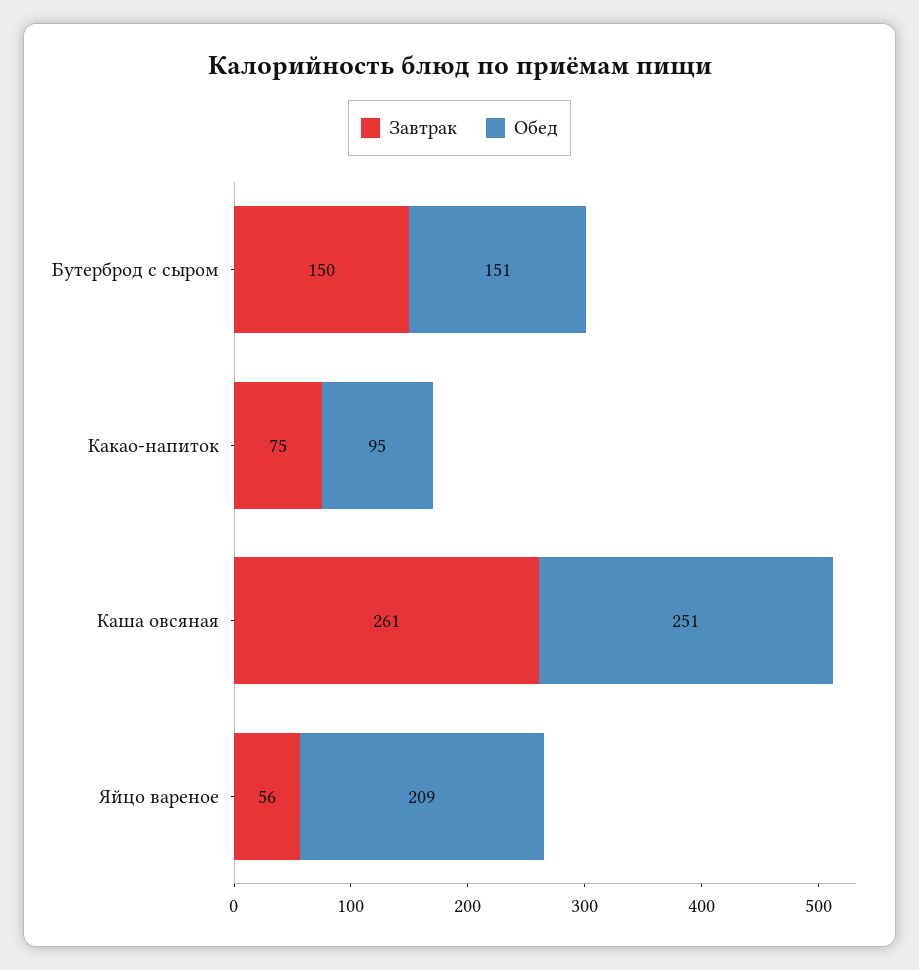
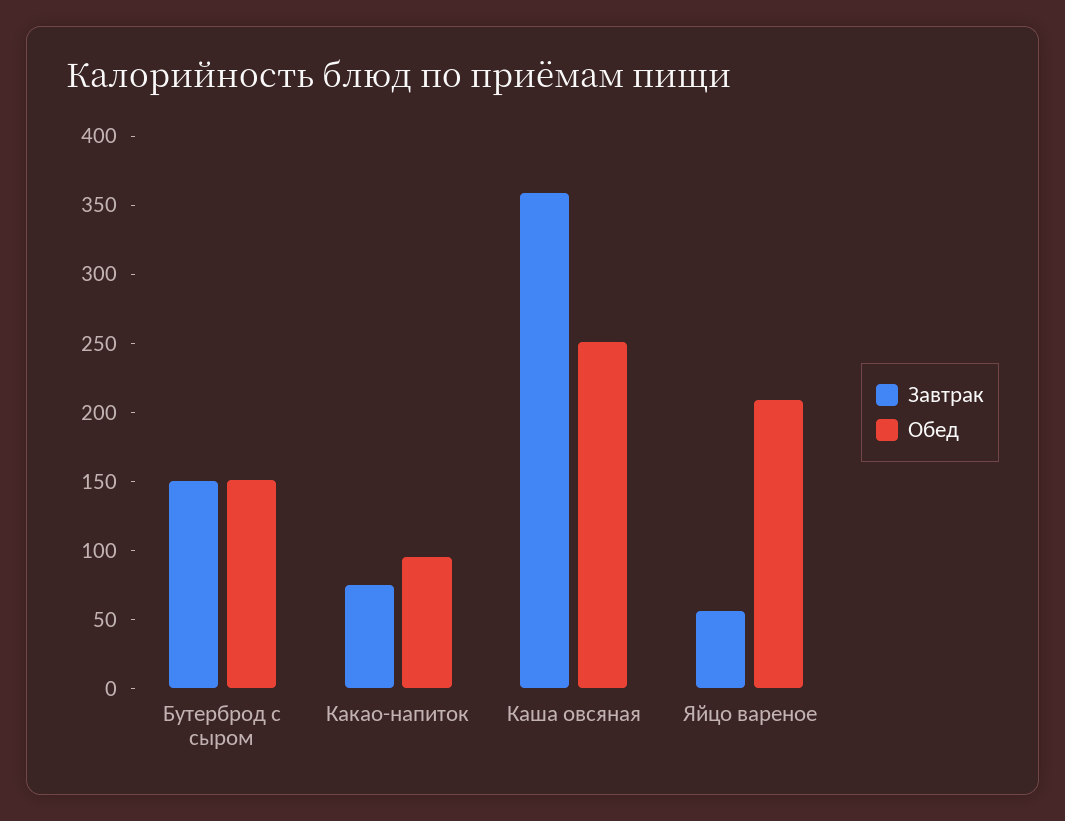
  {
    "Завтрак": {
      "Бутерброд с сыром": 150,
      "Какао-напиток": 75,
-     "Каша овсяная": 261,
+     "Каша овсяная": 360,
      "Яйцо вареное": 56
    },
    "Обед": {
      "Бутерброд с сыром": 151,
      "Какао-напиток": 95,
      "Каша овсяная": 251,
      "Яйцо вареное": 209
    }
  }

